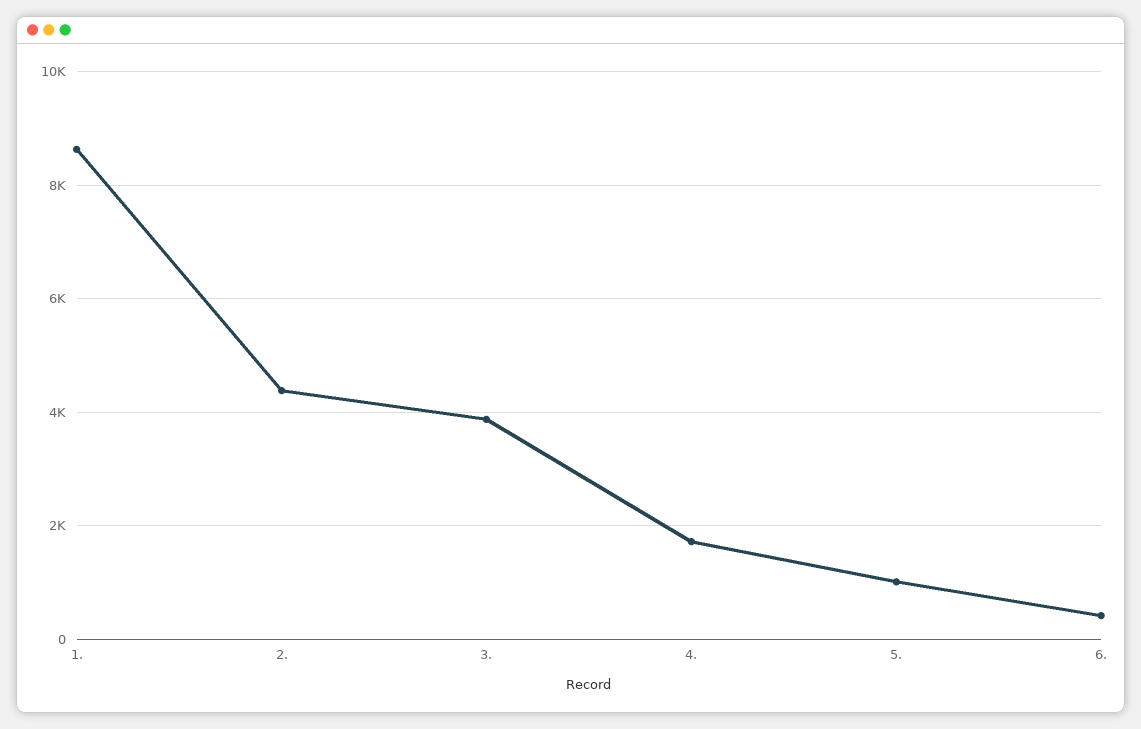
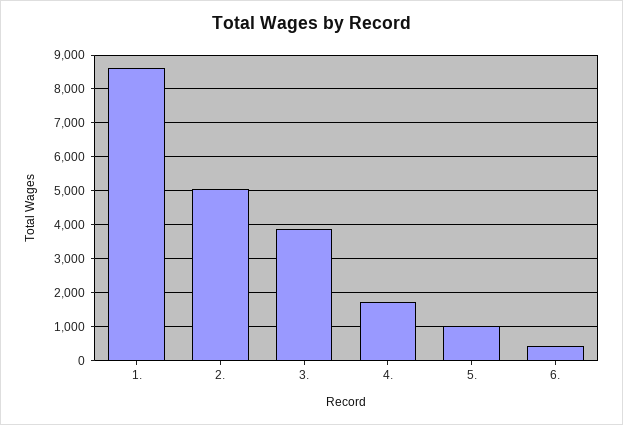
  {
    "1.": 8600,
-   "2.": 4400,
+   "2.": 5000,
    "3.": 3800,
    "4.": 1800,
    "5.": 1000,
    "6.": 400
  }

